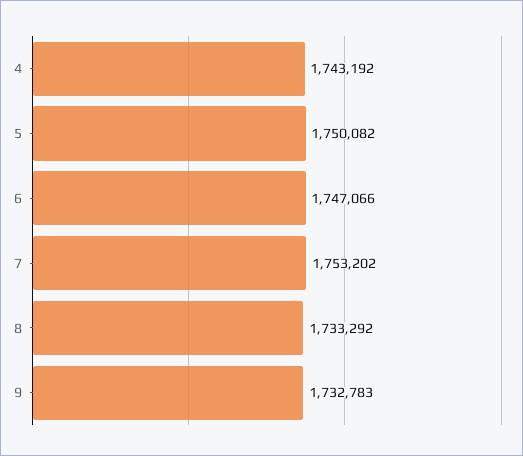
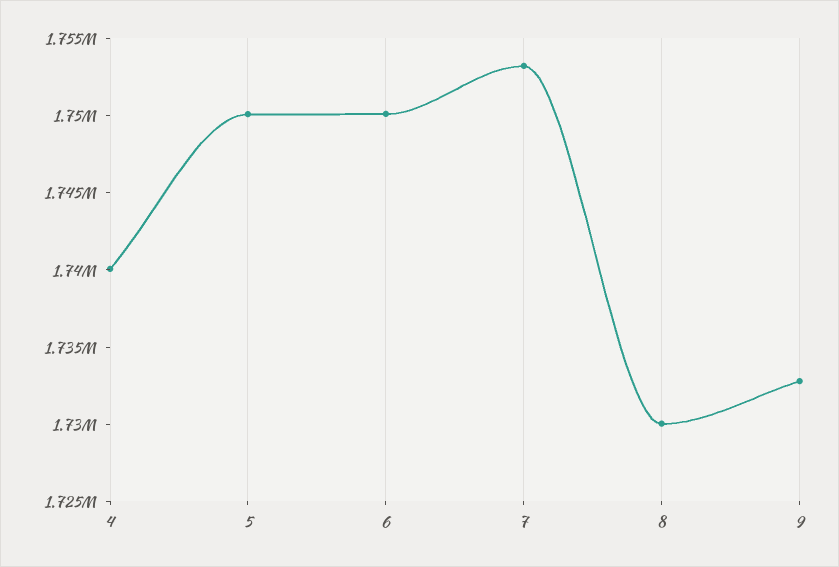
  {
-   "4": 1743192,
+   "4": 1740000,
    "5": 1750082,
-   "6": 1747066,
+   "6": 1750000,
    "7": 1753202,
-   "8": 1733292,
+   "8": 1730000,
    "9": 1732783
  }

